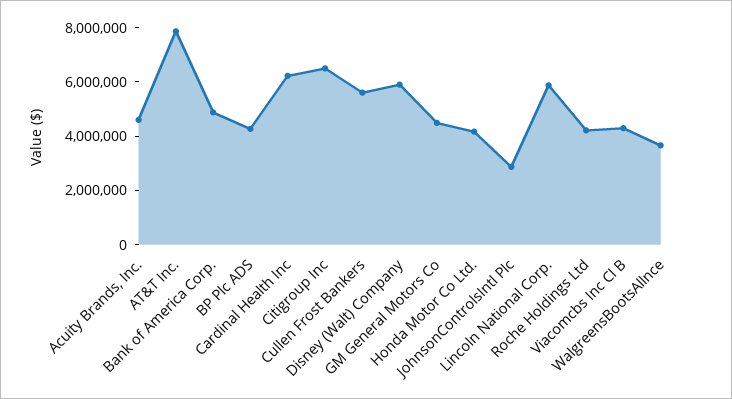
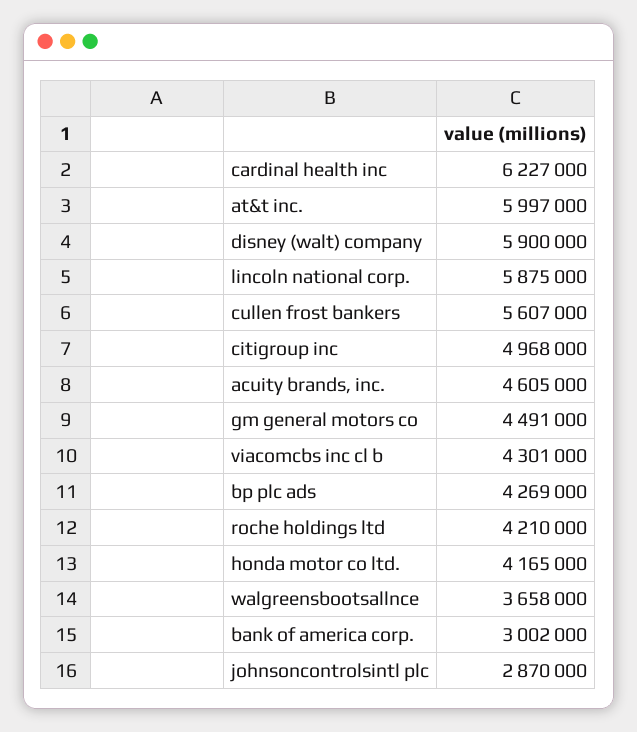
  {
    "Acuity Brands, Inc.": 4605000,
-   "AT&T Inc.": 8000000,
+   "AT&T Inc.": 5997000,
-   "Bank of America Corp.": 5000000,
+   "Bank of America Corp.": 3002000,
    "BP Plc ADS": 4269000,
    "Cardinal Health Inc": 6227000,
-   "Citigroup Inc": 6500000,
+   "Citigroup Inc": 4968000,
    "Cullen Frost Bankers": 5607000,
    "Disney (Walt) Company": 5900000,
    "GM General Motors Co": 4491000,
    "Honda Motor Co Ltd.": 4165000,
    "JohnsonControlsIntl Plc": 2870000,
    "Lincoln National Corp.": 5875000,
    "Roche Holdings Ltd": 4210000,
    "Viacomcbs Inc Cl B": 4301000,
    "WalgreensBootsAllnce": 3658000
  }

